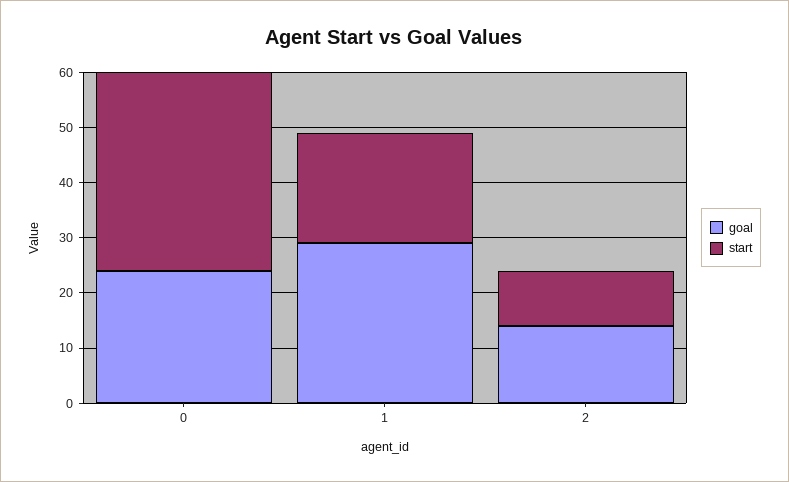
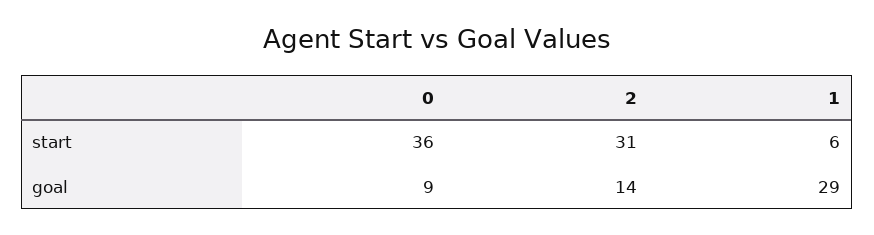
  {
    "goal": {
-     "0": 25,
+     "0": 9,
      "1": 29,
      "2": 14
    },
    "start": {
      "0": 36,
-     "1": 20,
+     "1": 6,
-     "2": 10
+     "2": 31
    }
  }

